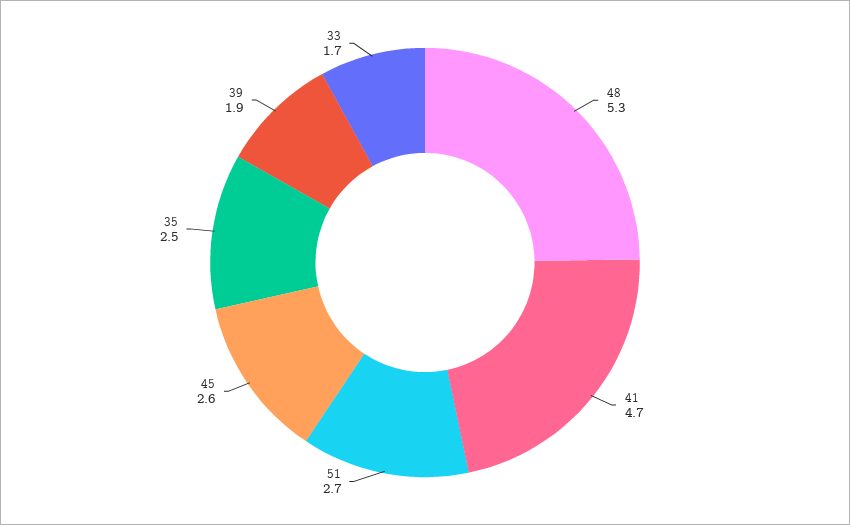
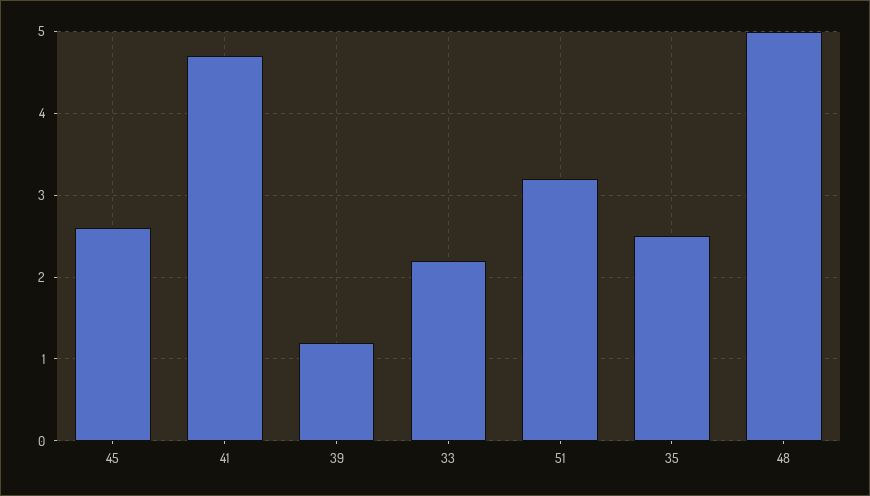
  {
-   "48": 5.3,
+   "48": 5,
    "41": 4.7,
-   "51": 2.7,
+   "51": 3.2,
    "45": 2.6,
    "35": 2.5,
-   "39": 1.9,
+   "39": 1.2,
-   "33": 1.7
+   "33": 2.2
  }

